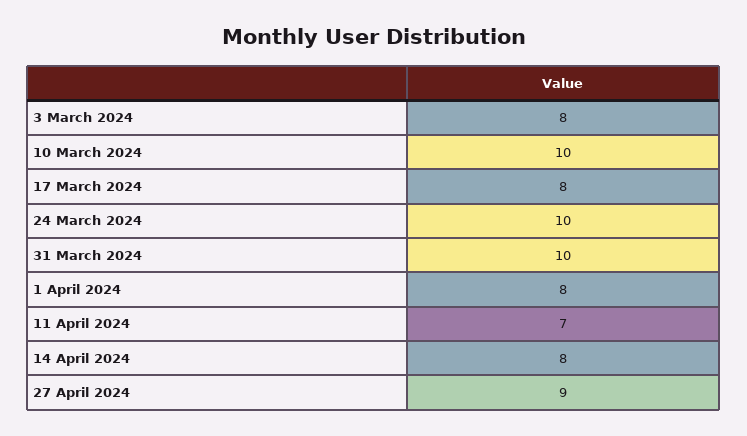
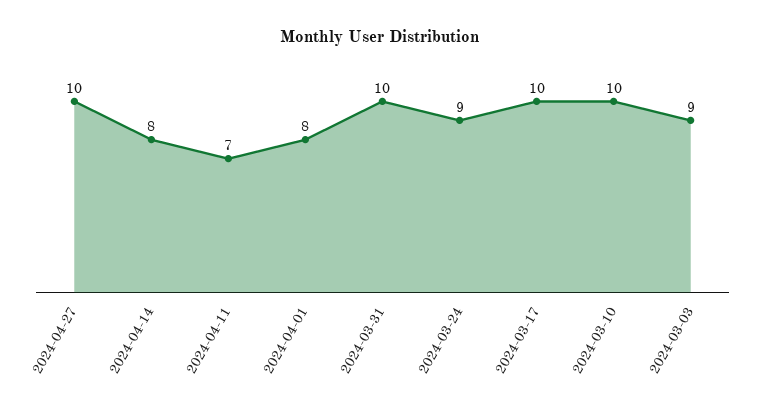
  {
-   "3 March 2024": 8,
+   "3 March 2024": 9,
    "10 March 2024": 10,
-   "17 March 2024": 8,
+   "17 March 2024": 10,
-   "24 March 2024": 10,
+   "24 March 2024": 9,
    "31 March 2024": 10,
    "1 April 2024": 8,
    "11 April 2024": 7,
    "14 April 2024": 8,
-   "27 April 2024": 9
+   "27 April 2024": 10
  }

